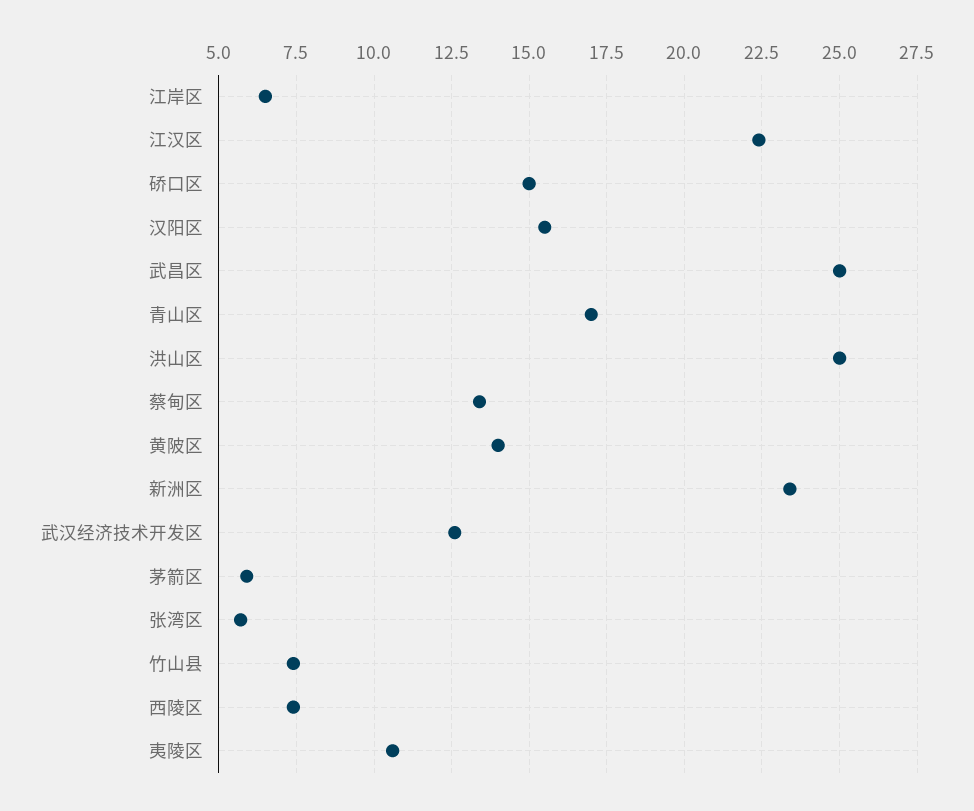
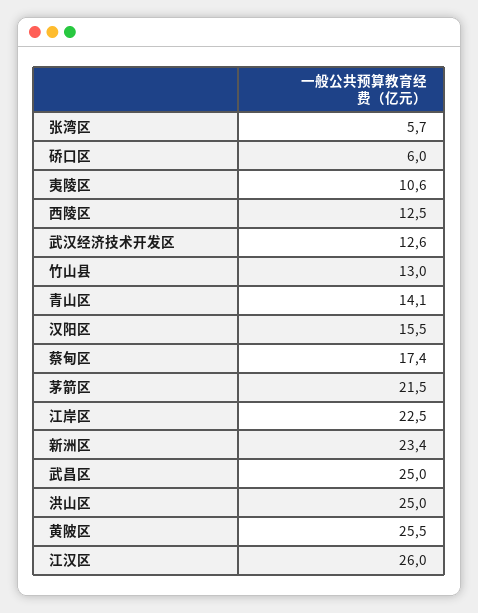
  {
-   "江岸区": 6.5,
+   "江岸区": 22.5,
-   "江汉区": 22.5,
+   "江汉区": 26,
-   "硚口区": 15,
+   "硚口区": 6,
    "汉阳区": 15.5,
    "武昌区": 25,
-   "青山区": 17,
+   "青山区": 14.1,
    "洪山区": 25,
-   "蔡甸区": 13.5,
+   "蔡甸区": 17.4,
-   "黄陂区": 14,
+   "黄陂区": 25.5,
    "新洲区": 23.4,
    "武汉经济技术开发区": 12.6,
-   "茅箭区": 6,
+   "茅箭区": 21.5,
    "张湾区": 5.7,
-   "竹山县": 7.5,
+   "竹山县": 13,
-   "西陵区": 7.5,
+   "西陵区": 12.5,
    "夷陵区": 10.6
  }

